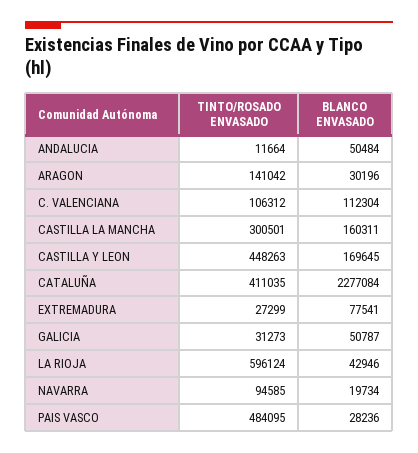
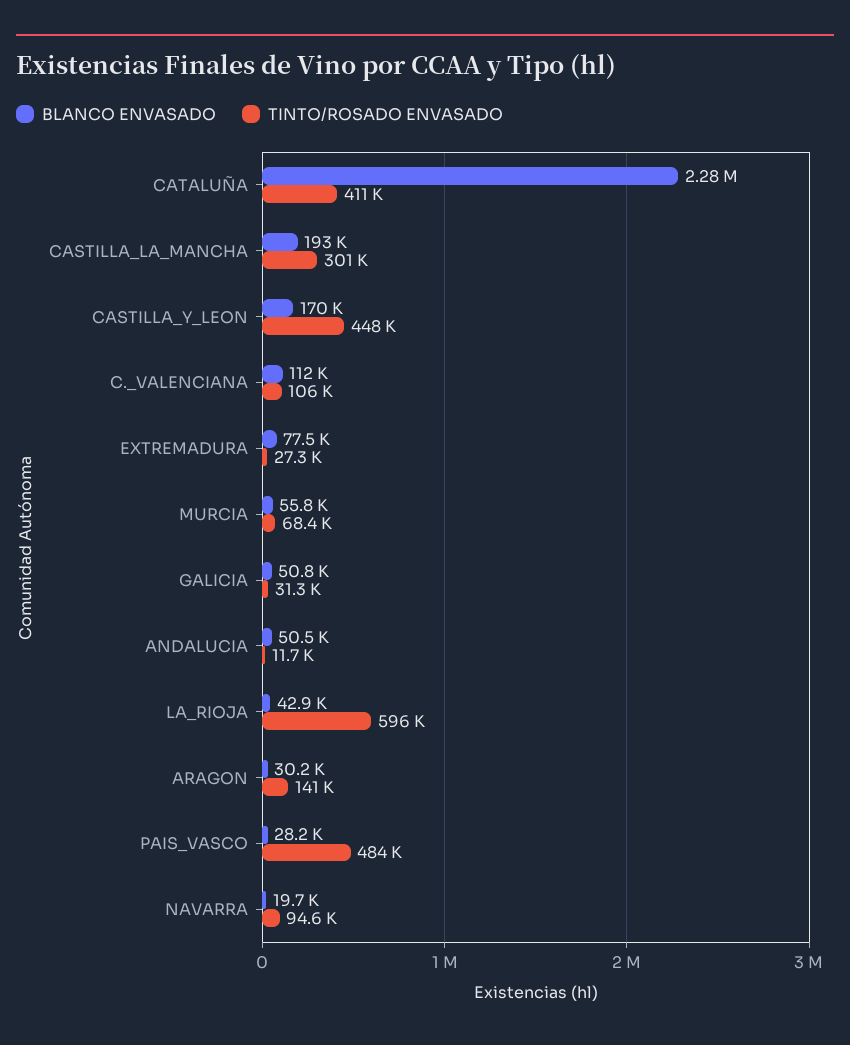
  {
    "TINTO/ROSADO ENVASADO": {
      "ANDALUCIA": 11664,
      "ARAGON": 141042,
      "C. VALENCIANA": 106312,
      "CASTILLA LA MANCHA": 300501,
      "CASTILLA Y LEON": 448263,
      "CATALUÑA": 411035,
      "EXTREMADURA": 27299,
      "GALICIA": 31273,
      "LA RIOJA": 596124,
      "NAVARRA": 94585,
-     "PAIS VASCO": 484095
+     "PAIS VASCO": 484095,
+     "MURCIA": 68400
    },
    "BLANCO ENVASADO": {
      "ANDALUCIA": 50484,
      "ARAGON": 30196,
      "C. VALENCIANA": 112304,
-     "CASTILLA LA MANCHA": 160311,
+     "CASTILLA LA MANCHA": 193000,
      "CASTILLA Y LEON": 169645,
      "CATALUÑA": 2277084,
      "EXTREMADURA": 77541,
      "GALICIA": 50787,
      "LA RIOJA": 42946,
      "NAVARRA": 19734,
-     "PAIS VASCO": 28236
+     "PAIS VASCO": 28236,
+     "MURCIA": 55800
    }
  }

